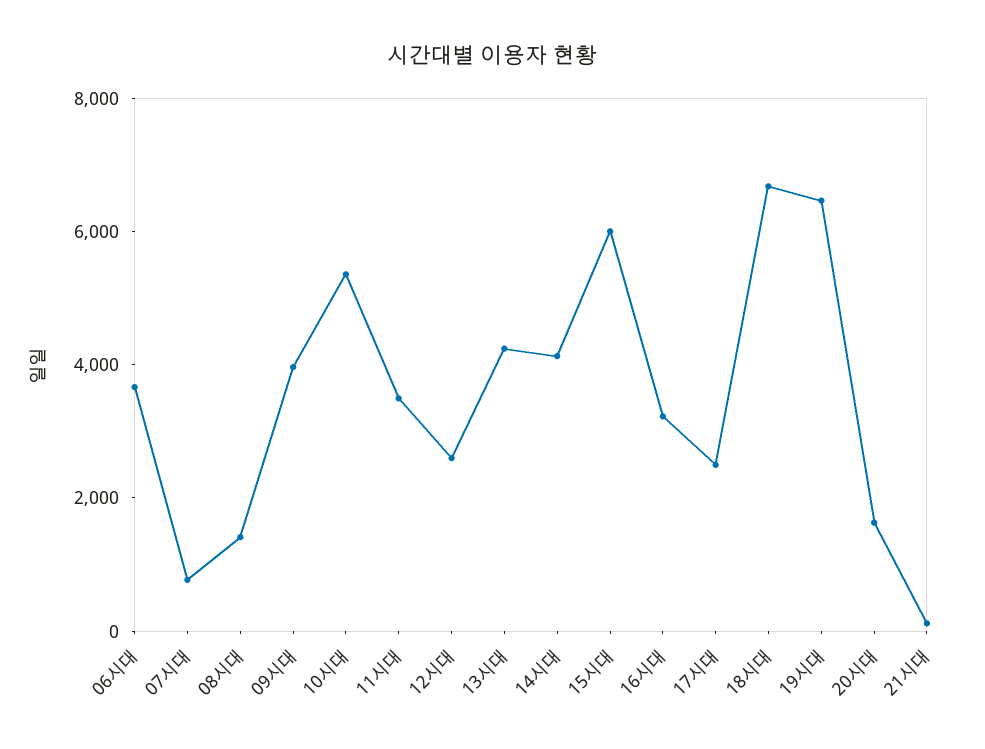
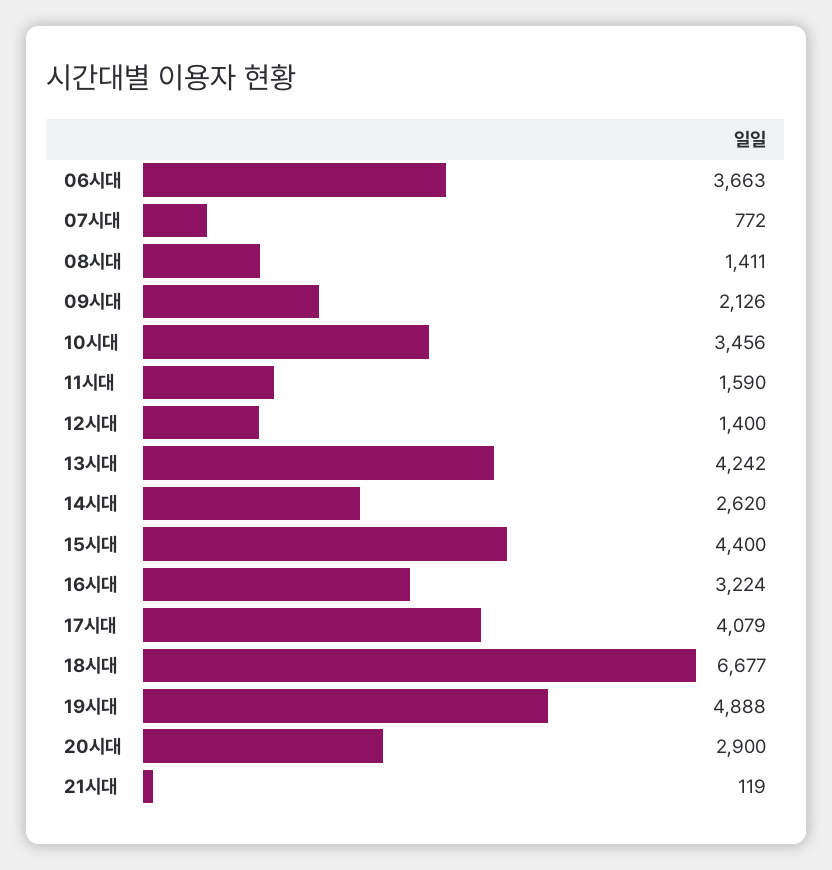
  {
    "06시대": 3663,
    "07시대": 772,
    "08시대": 1411,
-   "09시대": 4000,
+   "09시대": 2126,
-   "10시대": 5500,
+   "10시대": 3456,
-   "11시대": 3500,
+   "11시대": 1590,
-   "12시대": 2500,
+   "12시대": 1400,
    "13시대": 4242,
-   "14시대": 4000,
+   "14시대": 2620,
-   "15시대": 6000,
+   "15시대": 4400,
    "16시대": 3224,
-   "17시대": 2500,
+   "17시대": 4079,
    "18시대": 6677,
-   "19시대": 6500,
+   "19시대": 4888,
-   "20시대": 1500,
+   "20시대": 2900,
    "21시대": 119
  }

